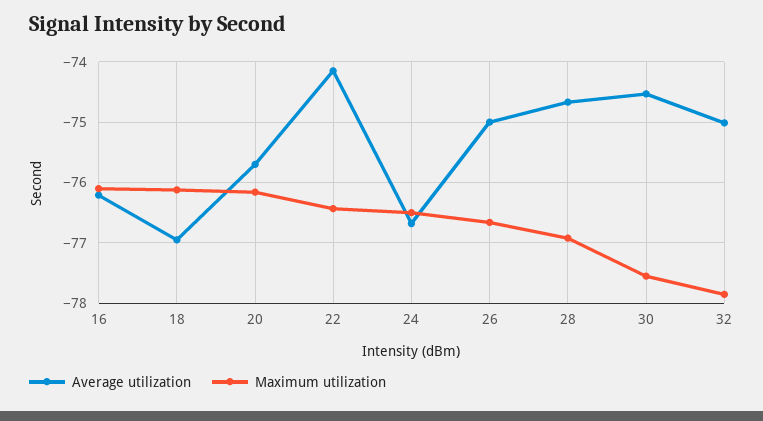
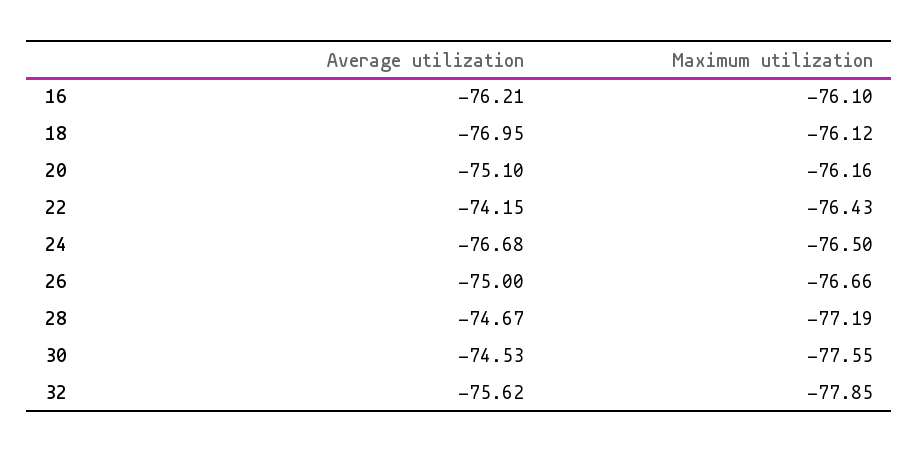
  {
    "Average utilization": {
      "16": -76.21,
      "18": -76.95,
-     "20": -75.7,
+     "20": -75.1,
      "22": -74.15,
      "24": -76.68,
      "26": -75,
      "28": -74.67,
      "30": -74.53,
-     "32": -75
+     "32": -75.62
    },
    "Maximum utilization": {
      "16": -76.1,
      "18": -76.12,
      "20": -76.16,
      "22": -76.43,
      "24": -76.5,
      "26": -76.66,
-     "28": -76.9,
+     "28": -77.19,
      "30": -77.55,
      "32": -77.85
    }
  }

